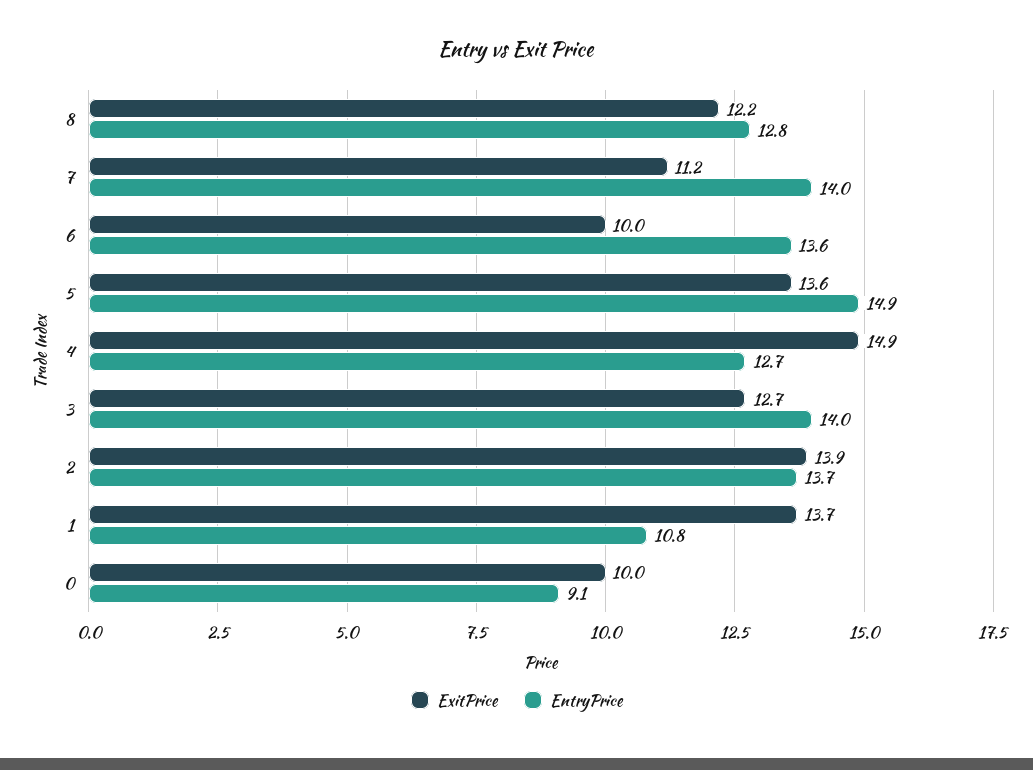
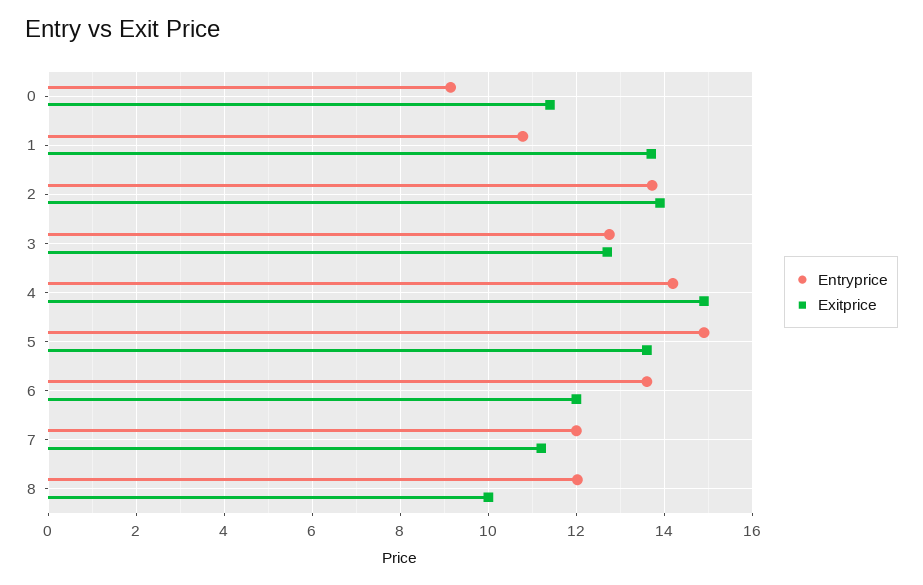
  {
    "ExitPrice": {
-     "8": 12.2,
+     "8": 10,
      "7": 11.2,
-     "6": 10,
+     "6": 12,
      "5": 13.6,
      "4": 14.9,
      "3": 12.7,
      "2": 13.9,
      "1": 13.7,
-     "0": 10
+     "0": 11.4
    },
    "EntryPrice": {
-     "8": 12.8,
+     "8": 12,
-     "7": 14,
+     "7": 12,
      "6": 13.6,
      "5": 14.9,
-     "4": 12.7,
+     "4": 14.2,
-     "3": 14,
+     "3": 12.8,
      "2": 13.7,
      "1": 10.8,
      "0": 9.1
    }
  }

